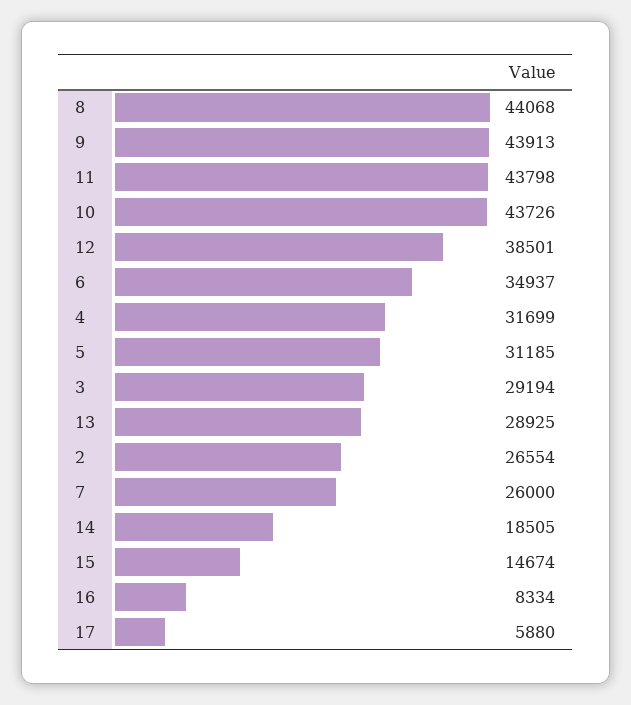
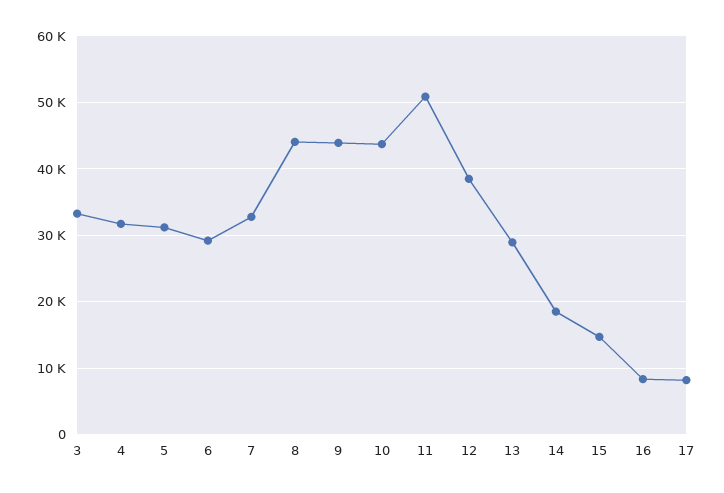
  {
    "8": 44068,
    "9": 43913,
-   "11": 43798,
+   "11": 51000,
    "10": 43726,
    "12": 38501,
-   "6": 34937,
+   "6": 29000,
    "4": 31699,
    "5": 31185,
-   "3": 29194,
+   "3": 33000,
    "13": 28925,
-   "2": 26554,
-   "7": 26000,
+   "7": 33000,
    "14": 18505,
    "15": 14674,
    "16": 8334,
-   "17": 5880
+   "17": 8000
  }

